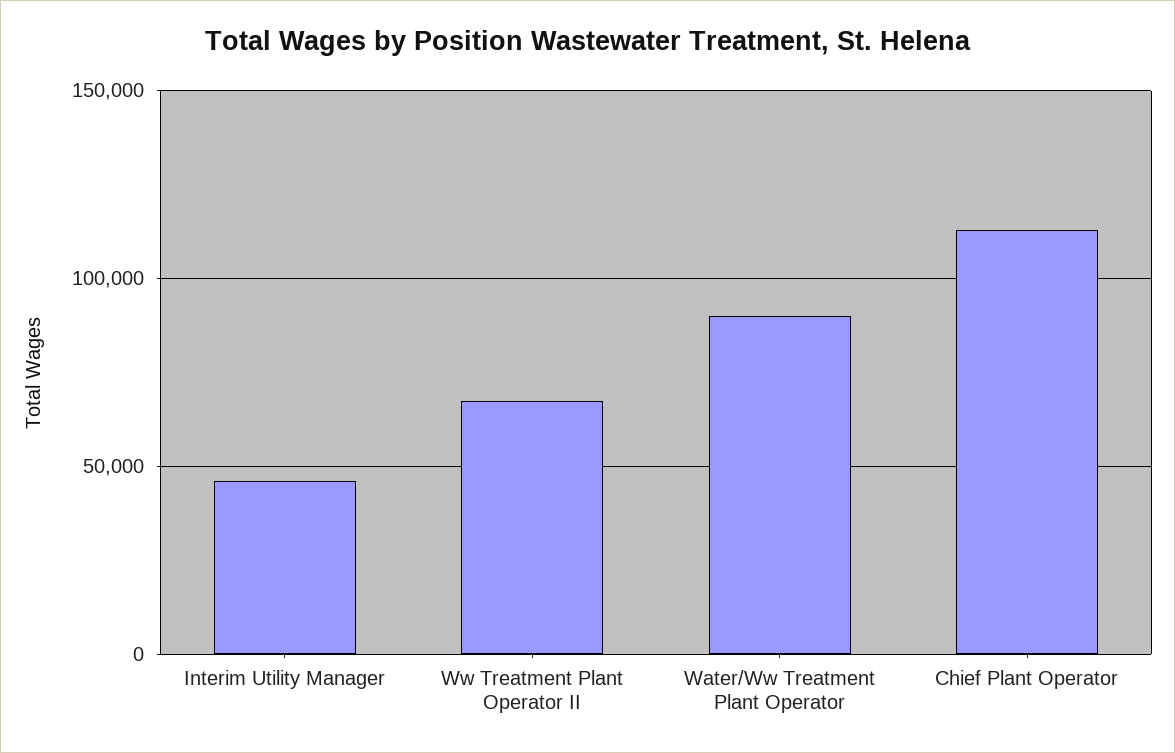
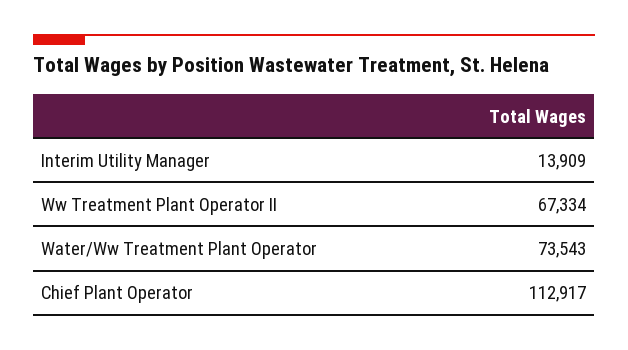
  {
-   "Interim Utility Manager": 45000,
+   "Interim Utility Manager": 13909,
    "Ww Treatment Plant Operator II": 67334,
-   "Water/Ww Treatment Plant Operator": 90000,
+   "Water/Ww Treatment Plant Operator": 73543,
    "Chief Plant Operator": 112917
  }

